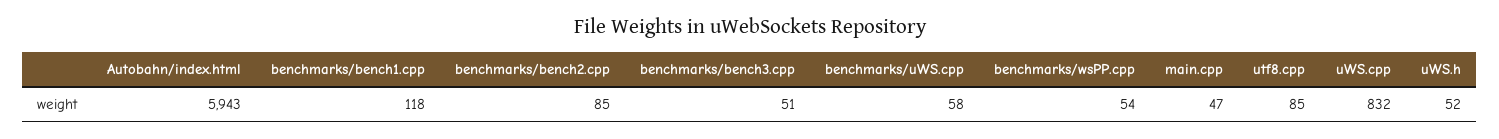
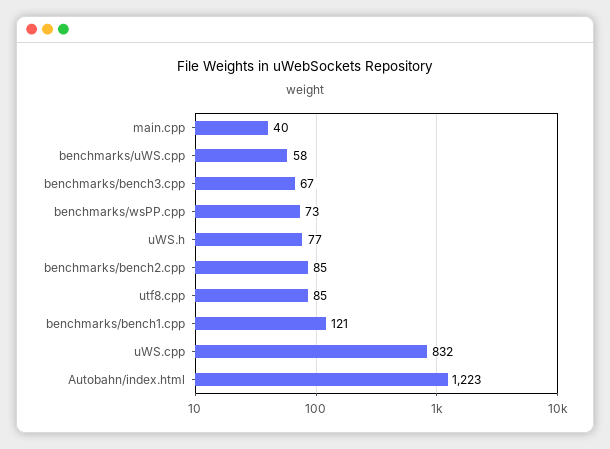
  {
-   "Autobahn/index.html": 5943,
+   "Autobahn/index.html": 1223,
-   "benchmarks/bench1.cpp": 118,
+   "benchmarks/bench1.cpp": 121,
    "benchmarks/bench2.cpp": 85,
-   "benchmarks/bench3.cpp": 51,
+   "benchmarks/bench3.cpp": 67,
    "benchmarks/uWS.cpp": 58,
-   "benchmarks/wsPP.cpp": 54,
+   "benchmarks/wsPP.cpp": 73,
-   "main.cpp": 47,
+   "main.cpp": 40,
    "utf8.cpp": 85,
    "uWS.cpp": 832,
-   "uWS.h": 52
+   "uWS.h": 77
  }

